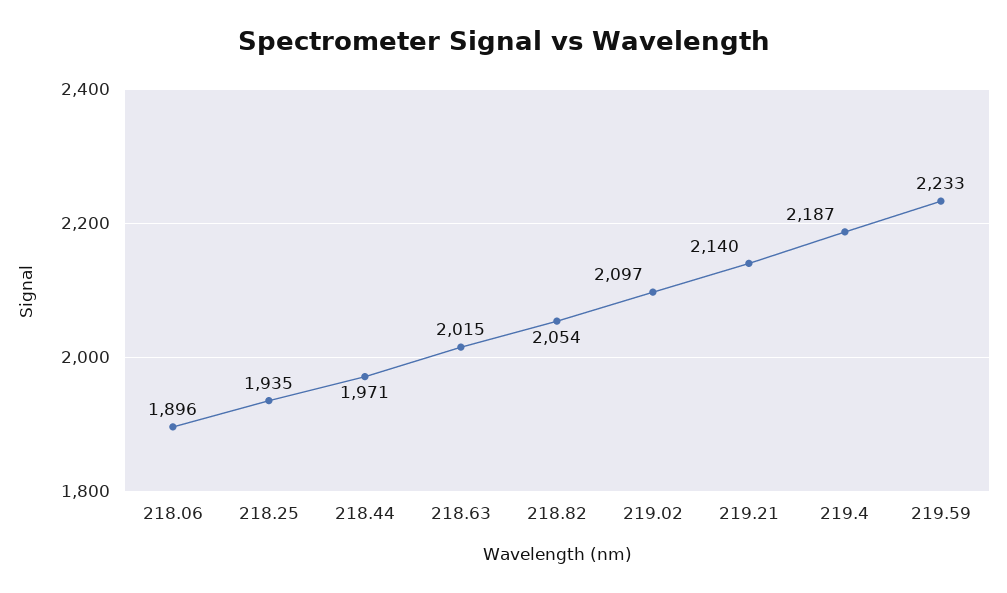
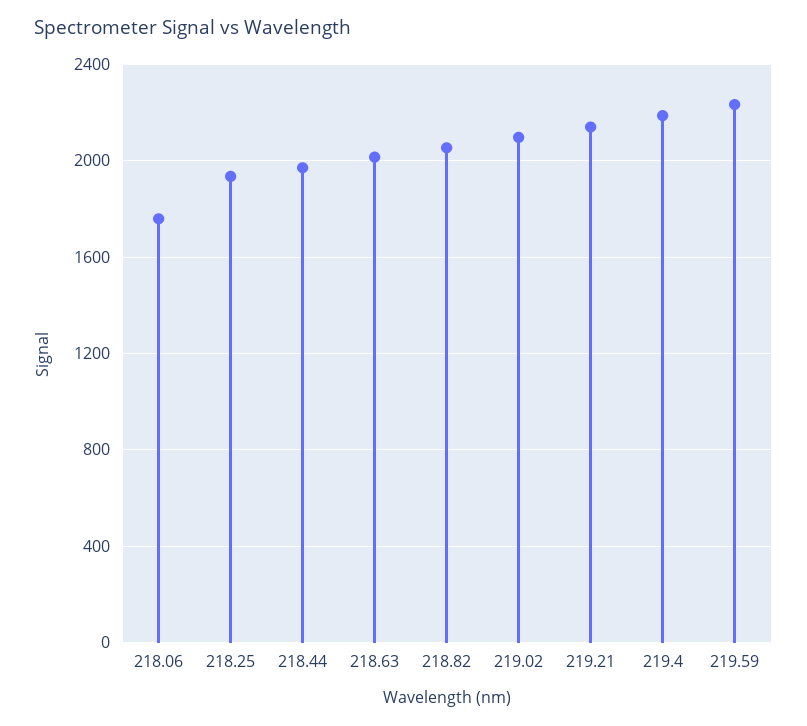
  {
-   "218.06": 1896,
+   "218.06": 1750,
    "218.25": 1935,
    "218.44": 1971,
    "218.63": 2015,
    "218.82": 2054,
    "219.02": 2097,
    "219.21": 2140,
    "219.4": 2187,
    "219.59": 2233
  }

